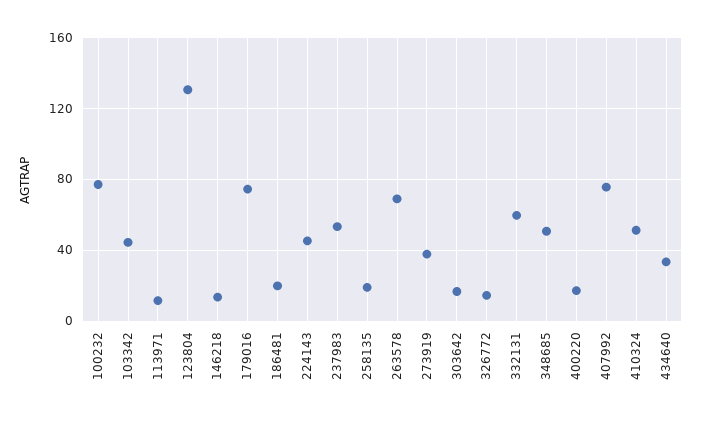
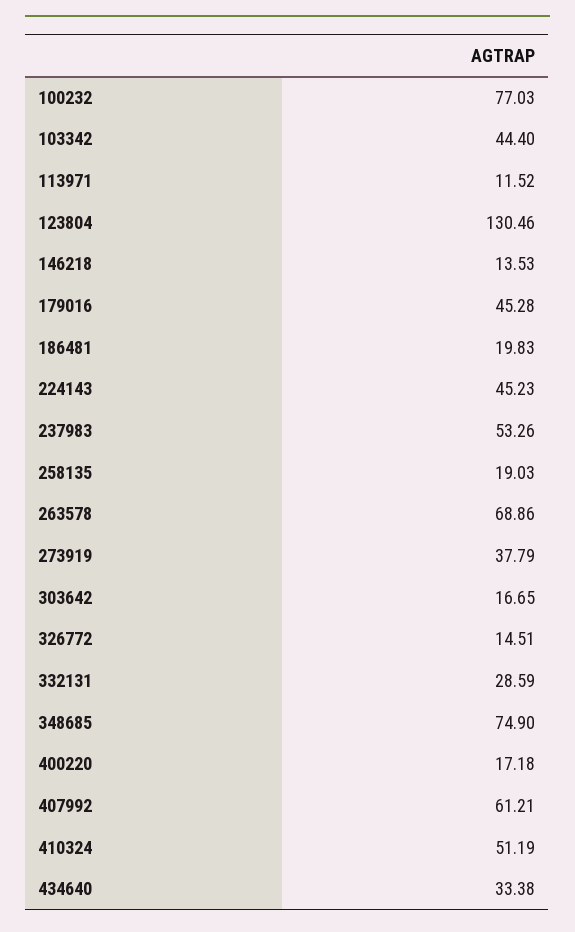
  {
    "100232": 77.03,
    "103342": 44.4,
    "113971": 11.52,
    "123804": 130.46,
    "146218": 13.53,
-   "179016": 75,
+   "179016": 45.28,
    "186481": 19.83,
    "224143": 45.23,
    "237983": 53.26,
    "258135": 19.03,
    "263578": 68.86,
    "273919": 37.79,
    "303642": 16.65,
    "326772": 14.51,
-   "332131": 60,
+   "332131": 28.59,
-   "348685": 50,
+   "348685": 74.9,
    "400220": 17.18,
-   "407992": 75,
+   "407992": 61.21,
    "410324": 51.19,
    "434640": 33.38
  }

